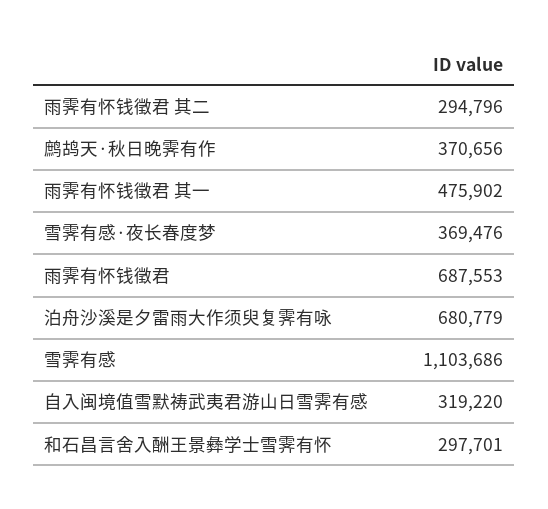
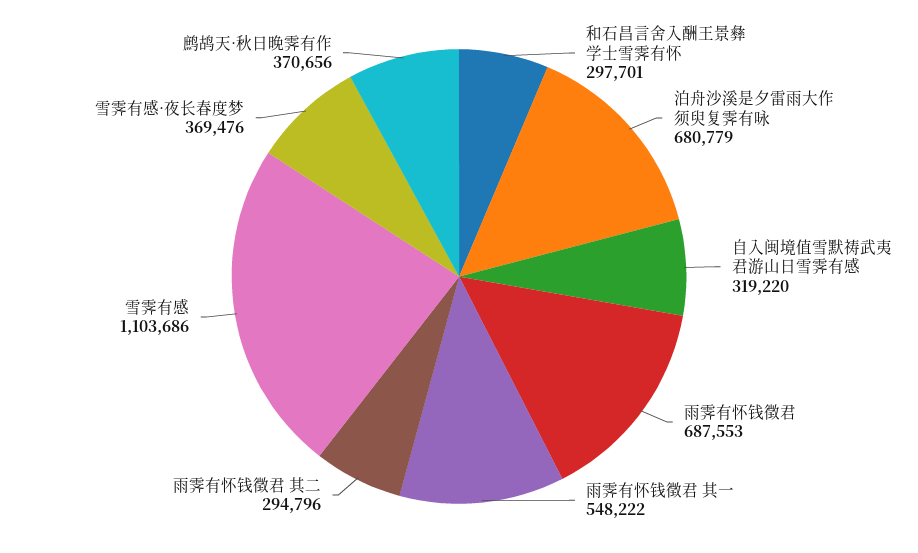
  {
    "雨霁有怀钱徵君 其二": 294796,
    "鹧鸪天·秋日晚霁有作": 370656,
-   "雨霁有怀钱徵君 其一": 475902,
+   "雨霁有怀钱徵君 其一": 548222,
    "雪霁有感·夜长春度梦": 369476,
    "雨霁有怀钱徵君": 687553,
    "泊舟沙溪是夕雷雨大作须臾复霁有咏": 680779,
    "雪霁有感": 1103686,
    "自入闽境值雪默祷武夷君游山日雪霁有感": 319220,
    "和石昌言舍入酬王景彝学士雪霁有怀": 297701
  }

